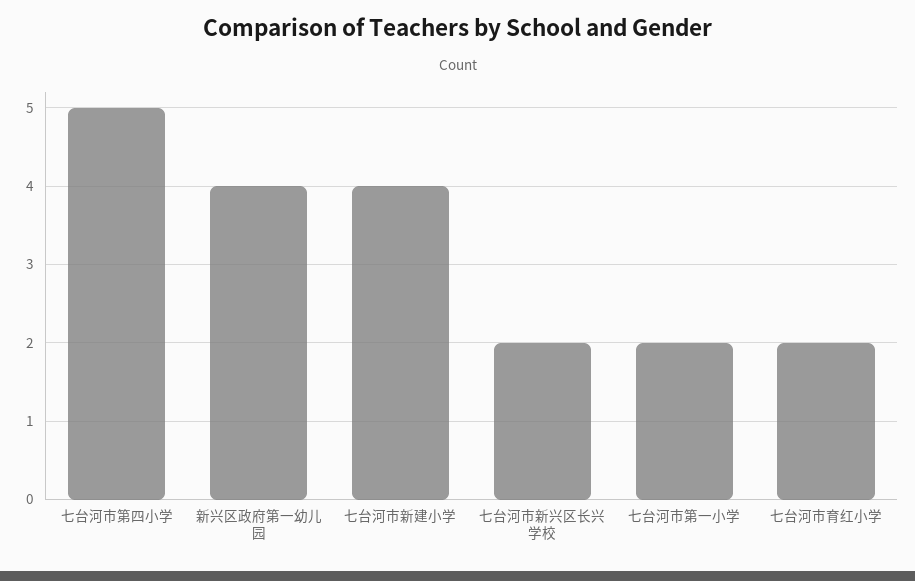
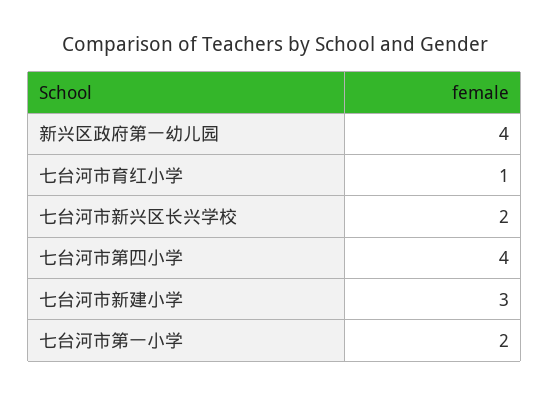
  {
-   "七台河市第四小学": 5,
+   "七台河市第四小学": 4,
    "新兴区政府第一幼儿园": 4,
-   "七台河市新建小学": 4,
+   "七台河市新建小学": 3,
    "七台河市新兴区长兴学校": 2,
    "七台河市第一小学": 2,
-   "七台河市育红小学": 2
+   "七台河市育红小学": 1
  }

